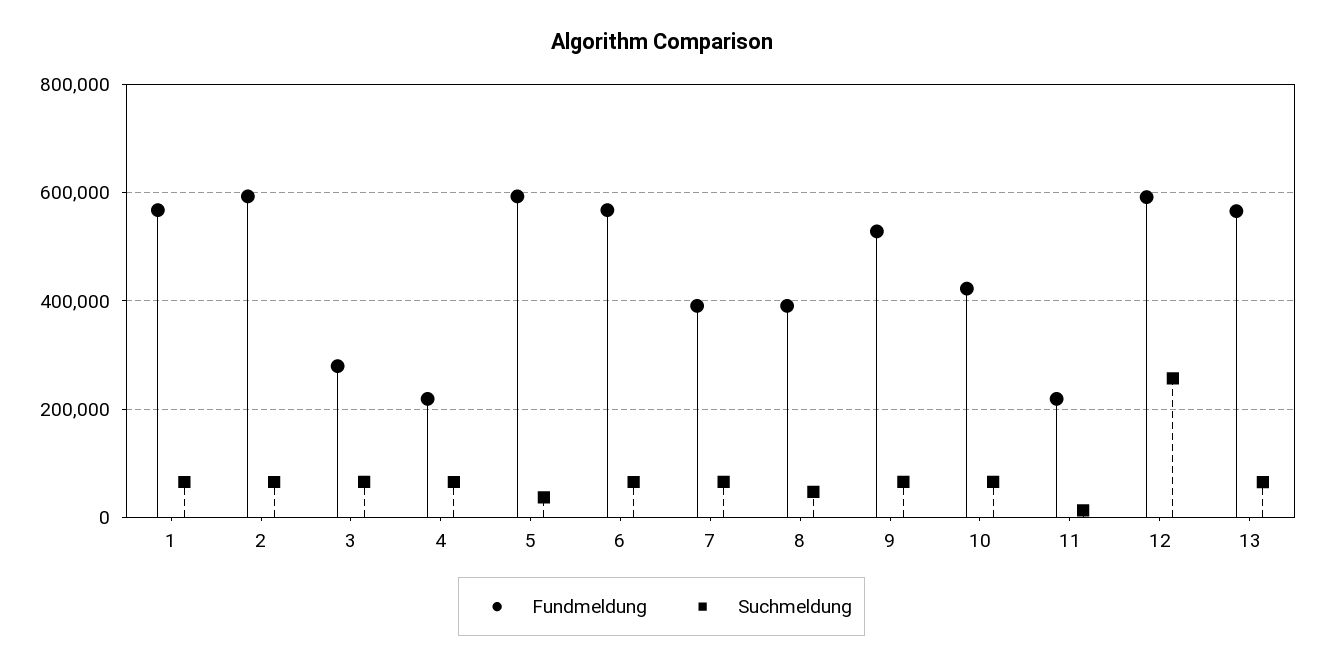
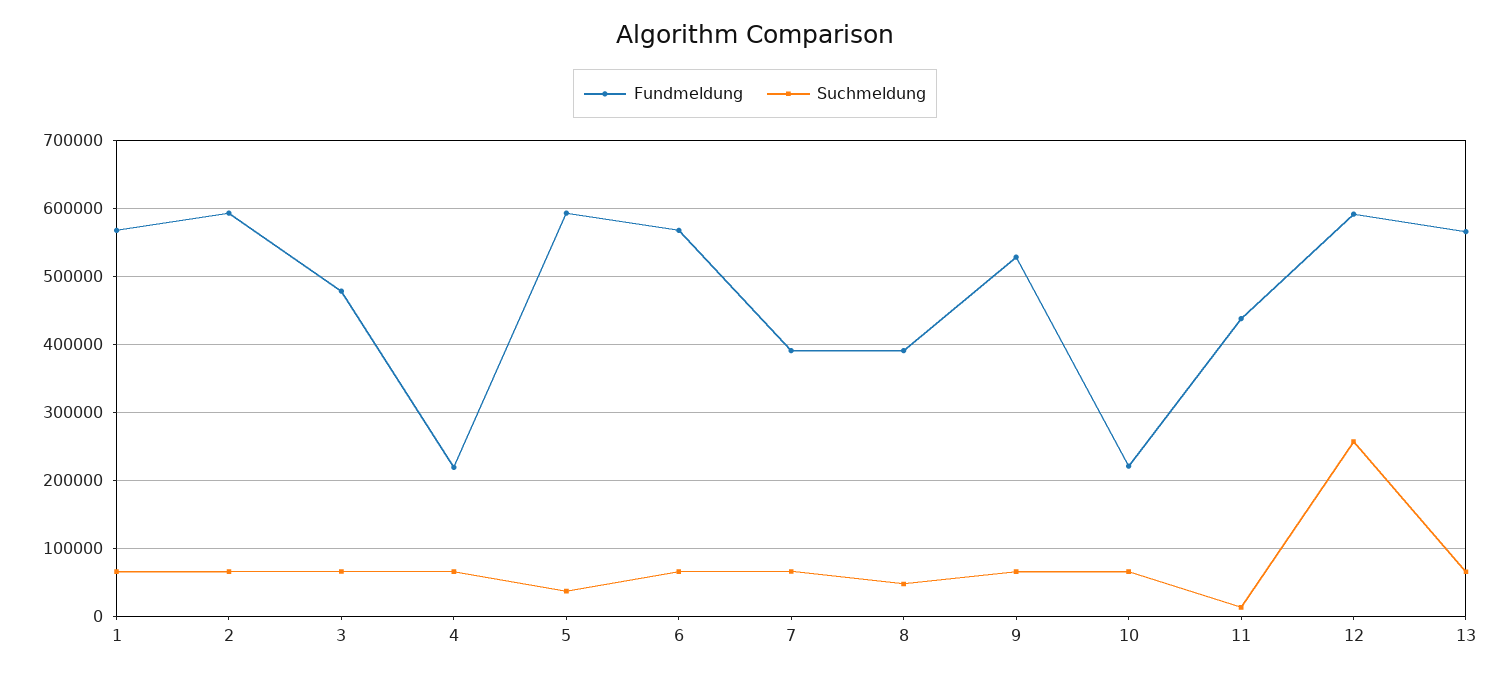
  {
    "Fundmeldung": {
      "1": 570000,
      "2": 590000,
-     "3": 280000,
+     "3": 480000,
      "4": 220000,
      "5": 590000,
      "6": 570000,
      "7": 390000,
      "8": 390000,
      "9": 530000,
-     "10": 420000,
+     "10": 220000,
-     "11": 220000,
+     "11": 440000,
      "12": 590000,
      "13": 570000
    },
    "Suchmeldung": {
      "1": 70000,
      "2": 70000,
      "3": 70000,
      "4": 70000,
      "5": 40000,
      "6": 70000,
      "7": 70000,
      "8": 50000,
      "9": 70000,
      "10": 70000,
      "11": 10000,
      "12": 260000,
      "13": 70000
    }
  }

